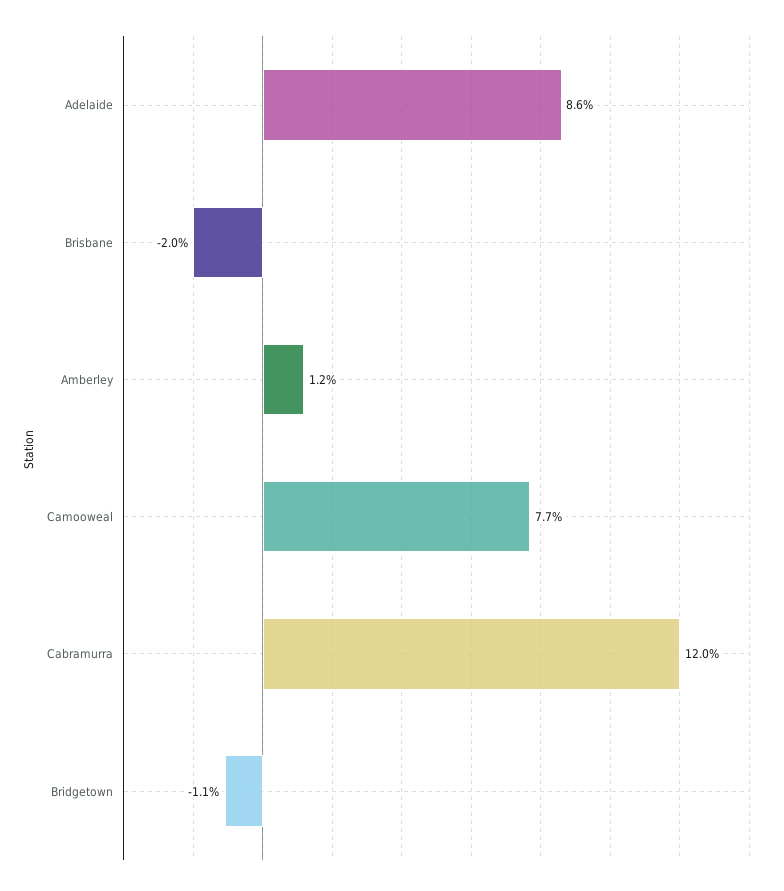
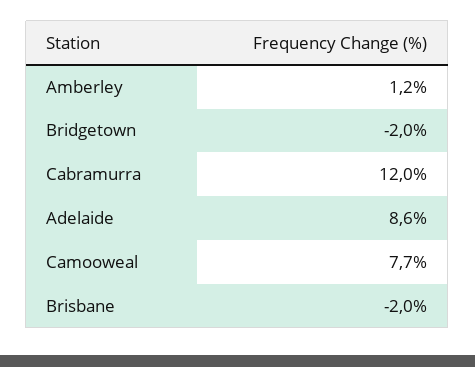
  {
    "Adelaide": 8.6,
    "Brisbane": -2,
    "Amberley": 1.2,
    "Camooweal": 7.7,
    "Cabramurra": 12,
-   "Bridgetown": -1.1
+   "Bridgetown": -2
  }

